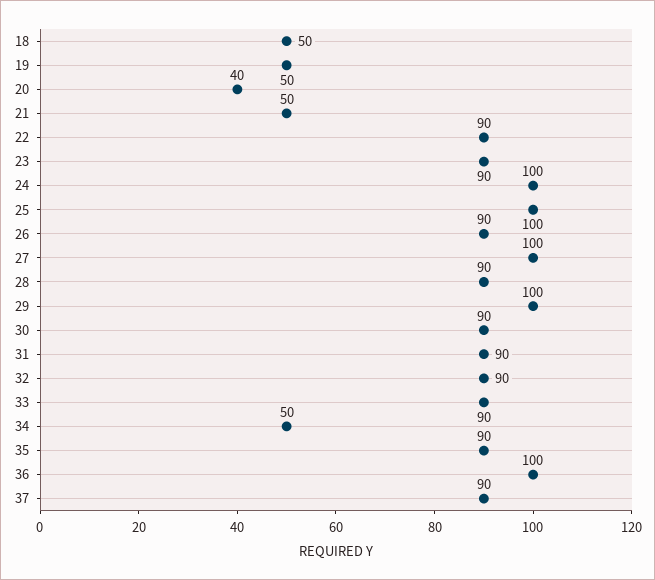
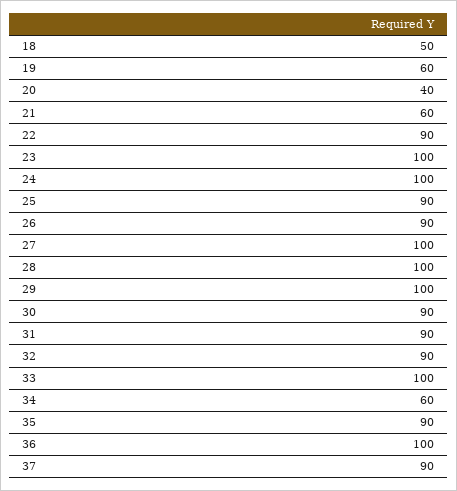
  {
    "18": 50,
-   "19": 50,
+   "19": 60,
    "20": 40,
-   "21": 50,
+   "21": 60,
    "22": 90,
-   "23": 90,
+   "23": 100,
    "24": 100,
-   "25": 100,
+   "25": 90,
    "26": 90,
    "27": 100,
-   "28": 90,
+   "28": 100,
    "29": 100,
    "30": 90,
    "31": 90,
    "32": 90,
-   "33": 90,
+   "33": 100,
-   "34": 50,
+   "34": 60,
    "35": 90,
    "36": 100,
    "37": 90
  }

